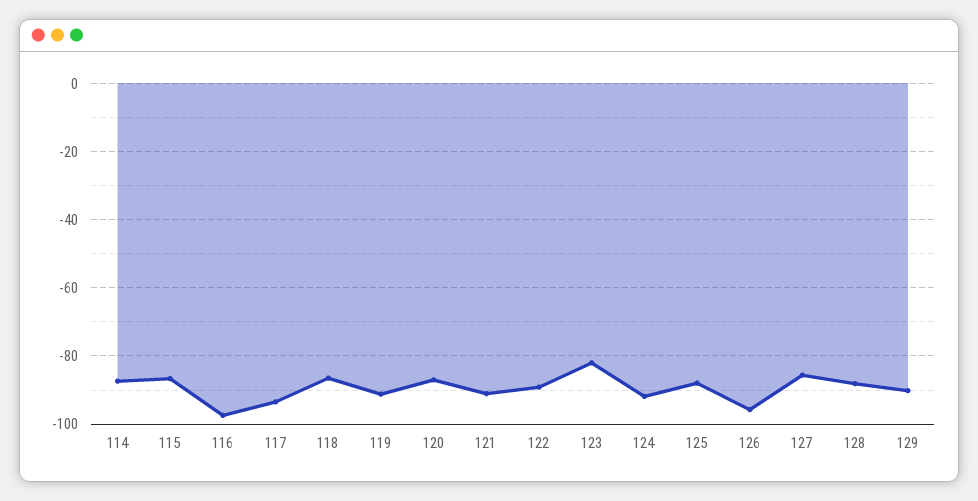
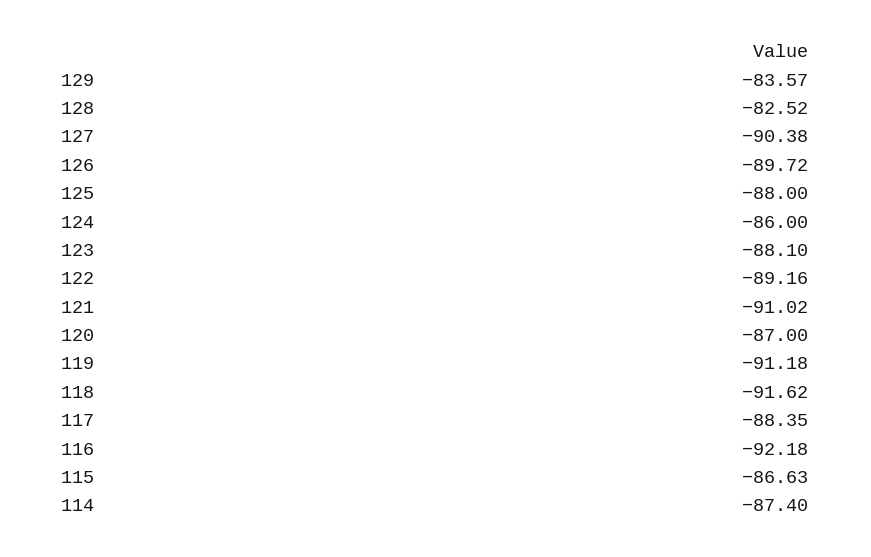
  {
    "114": -87.4,
    "115": -86.63,
-   "116": -98,
+   "116": -92.18,
-   "117": -94,
+   "117": -88.35,
-   "118": -86,
+   "118": -91.62,
    "119": -91.18,
    "120": -87,
    "121": -91.02,
    "122": -89.16,
-   "123": -82,
+   "123": -88.1,
-   "124": -92,
+   "124": -86,
    "125": -88,
-   "126": -96,
+   "126": -89.72,
-   "127": -86,
+   "127": -90.38,
-   "128": -88,
+   "128": -82.52,
-   "129": -90
+   "129": -83.57
  }

